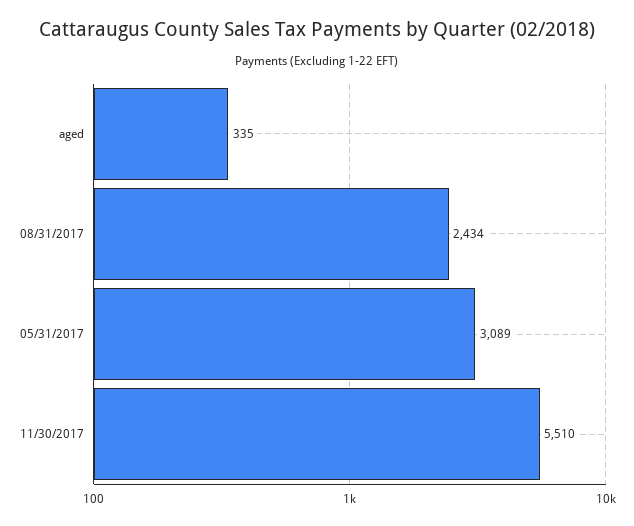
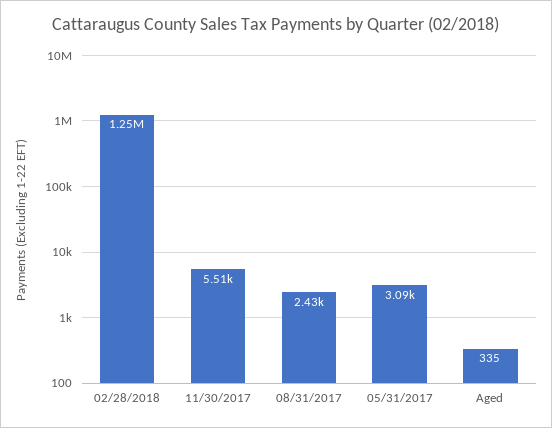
  {
    "aged": 335,
    "08/31/2017": 2434,
    "05/31/2017": 3089,
-   "11/30/2017": 5510
+   "11/30/2017": 5510,
+   "02/28/2018": 1250000
  }

